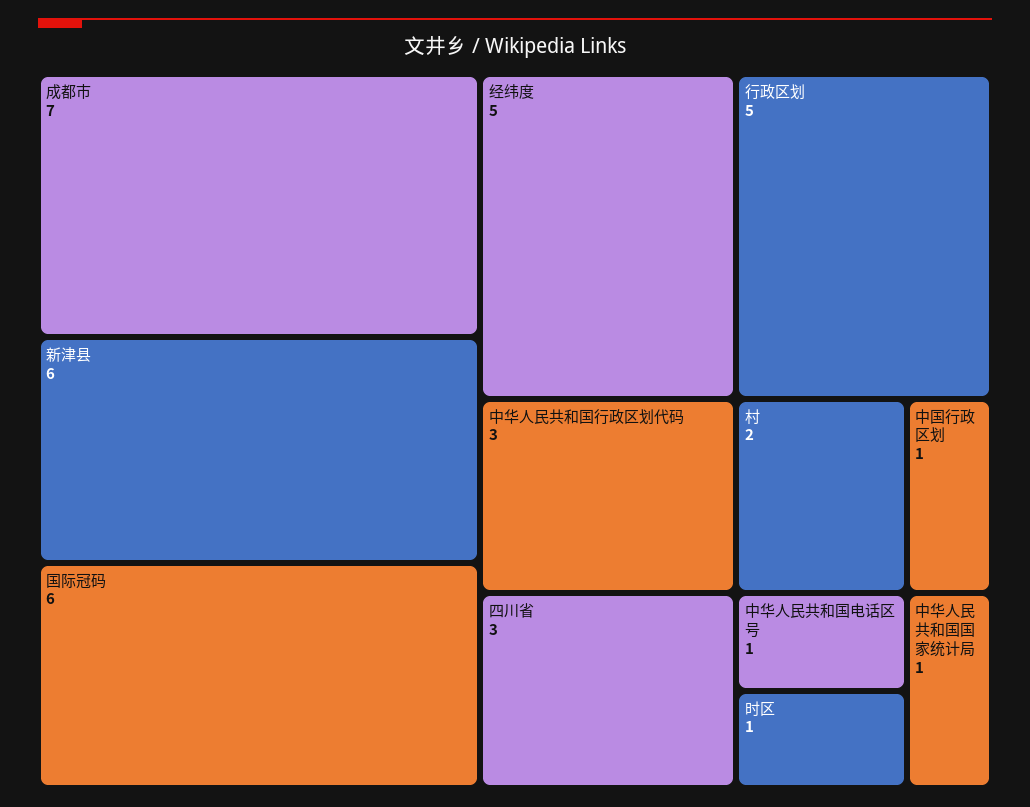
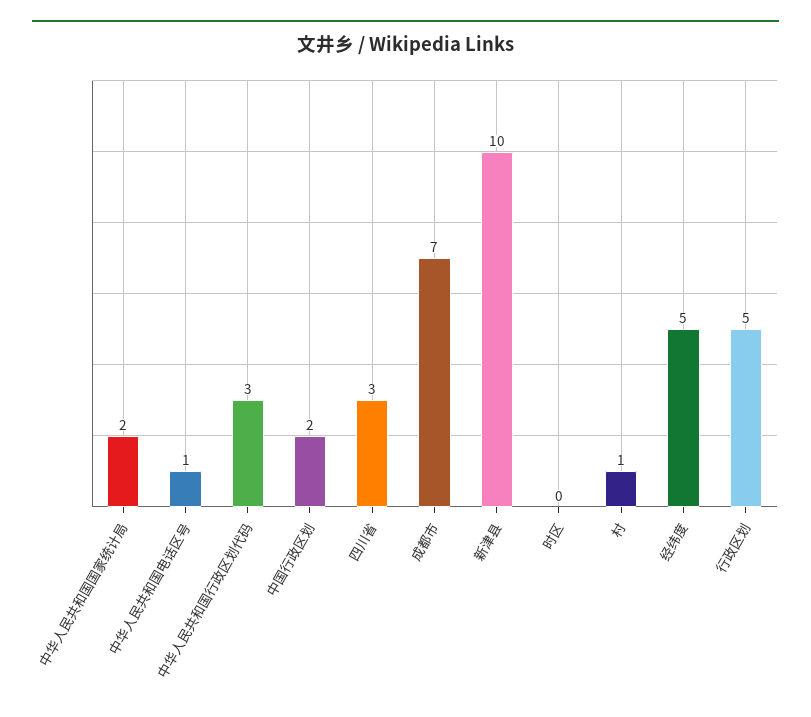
  {
    "成都市": 7,
-   "新津县": 6,
+   "新津县": 10,
-   "国际冠码": 6,
    "经纬度": 5,
    "行政区划": 5,
    "中华人民共和国行政区划代码": 3,
    "四川省": 3,
-   "村": 2,
+   "村": 1,
-   "中国行政区划": 1,
+   "中国行政区划": 2,
    "中华人民共和国电话区号": 1,
-   "时区": 1,
+   "时区": 0,
-   "中华人民共和国国家统计局": 1
+   "中华人民共和国国家统计局": 2
  }

